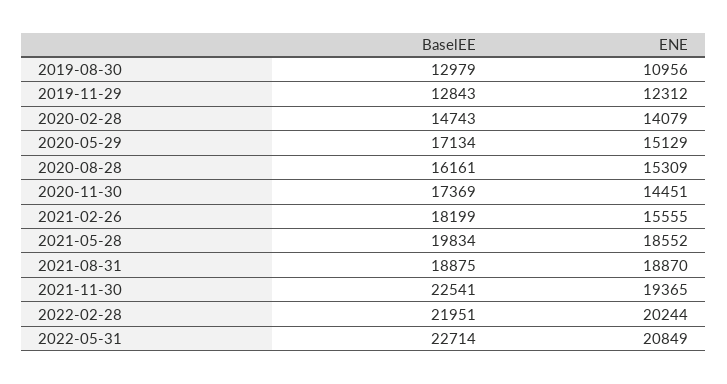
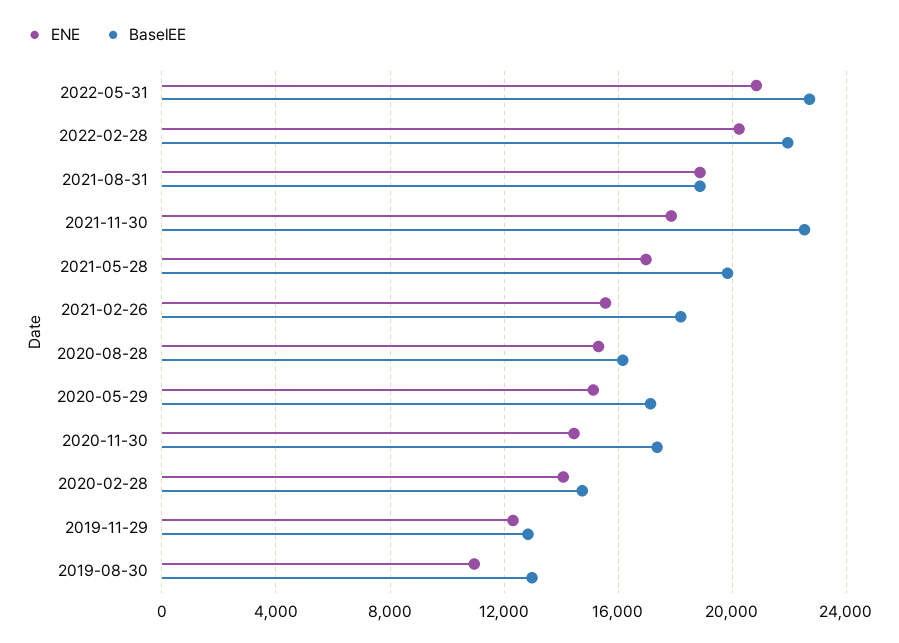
  {
    "BaselEE": {
      "2019-08-30": 12979,
      "2019-11-29": 12843,
      "2020-02-28": 14743,
      "2020-05-29": 17134,
      "2020-08-28": 16161,
      "2020-11-30": 17369,
      "2021-02-26": 18199,
      "2021-05-28": 19834,
      "2021-08-31": 18875,
      "2021-11-30": 22541,
      "2022-02-28": 21951,
      "2022-05-31": 22714
    },
    "ENE": {
      "2019-08-30": 10956,
      "2019-11-29": 12312,
      "2020-02-28": 14079,
      "2020-05-29": 15129,
      "2020-08-28": 15309,
      "2020-11-30": 14451,
      "2021-02-26": 15555,
-     "2021-05-28": 18552,
+     "2021-05-28": 17000,
      "2021-08-31": 18870,
-     "2021-11-30": 19365,
+     "2021-11-30": 18000,
      "2022-02-28": 20244,
      "2022-05-31": 20849
    }
  }

